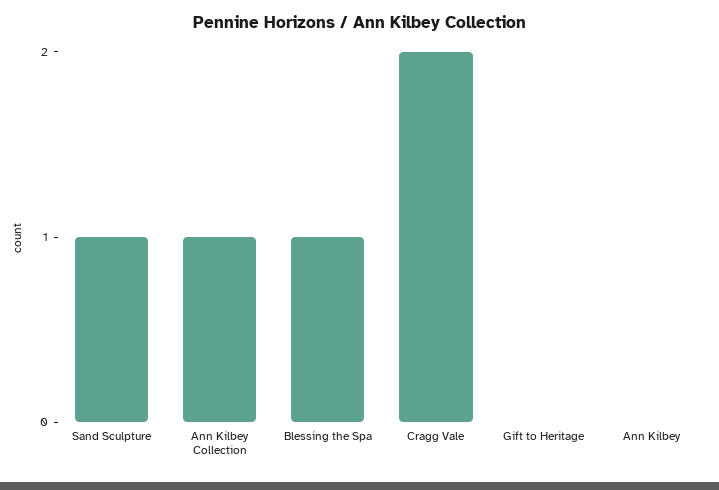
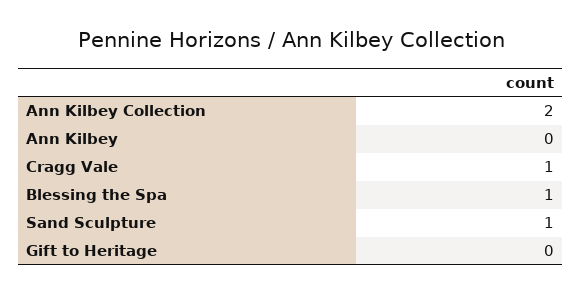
  {
    "Sand Sculpture": 1,
-   "Ann Kilbey Collection": 1,
+   "Ann Kilbey Collection": 2,
    "Blessing the Spa": 1,
-   "Cragg Vale": 2,
+   "Cragg Vale": 1,
    "Gift to Heritage": 0,
    "Ann Kilbey": 0
  }

